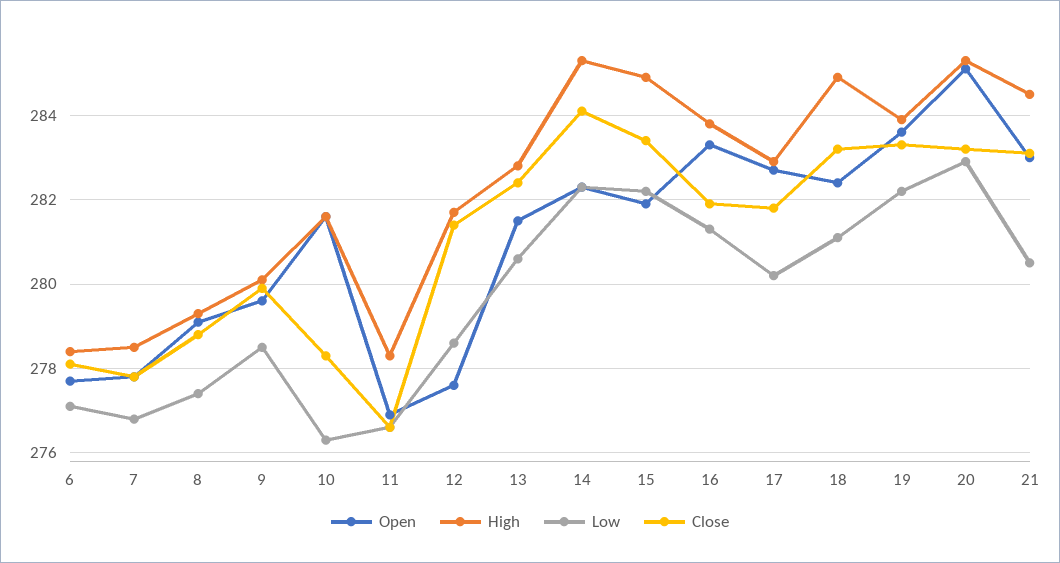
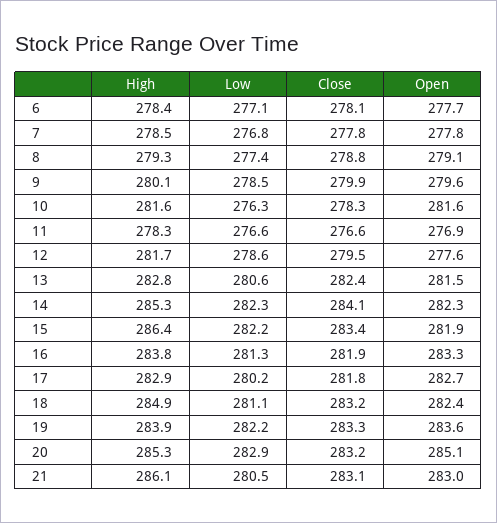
  {
    "Open": {
      "6": 277.7,
      "7": 277.8,
      "8": 279.1,
      "9": 279.6,
      "10": 281.6,
      "11": 276.9,
      "12": 277.6,
      "13": 281.5,
      "14": 282.3,
      "15": 281.9,
      "16": 283.3,
      "17": 282.7,
      "18": 282.4,
      "19": 283.6,
      "20": 285.1,
      "21": 283
    },
    "High": {
      "6": 278.4,
      "7": 278.5,
      "8": 279.3,
      "9": 280.1,
      "10": 281.6,
      "11": 278.3,
      "12": 281.7,
      "13": 282.8,
      "14": 285.3,
-     "15": 285,
+     "15": 286.4,
      "16": 283.8,
      "17": 282.9,
      "18": 284.9,
      "19": 283.9,
      "20": 285.3,
-     "21": 284.5
+     "21": 286.1
    },
    "Low": {
      "6": 277.1,
      "7": 276.8,
      "8": 277.4,
      "9": 278.5,
      "10": 276.3,
      "11": 276.6,
      "12": 278.6,
      "13": 280.6,
      "14": 282.3,
      "15": 282.2,
      "16": 281.3,
      "17": 280.2,
      "18": 281.1,
      "19": 282.2,
      "20": 282.9,
      "21": 280.5
    },
    "Close": {
      "6": 278.1,
      "7": 277.8,
      "8": 278.8,
      "9": 279.9,
      "10": 278.3,
      "11": 276.6,
-     "12": 281.5,
+     "12": 279.5,
      "13": 282.4,
      "14": 284.1,
      "15": 283.4,
      "16": 281.9,
      "17": 281.8,
      "18": 283.2,
      "19": 283.3,
      "20": 283.2,
      "21": 283.1
    }
  }

